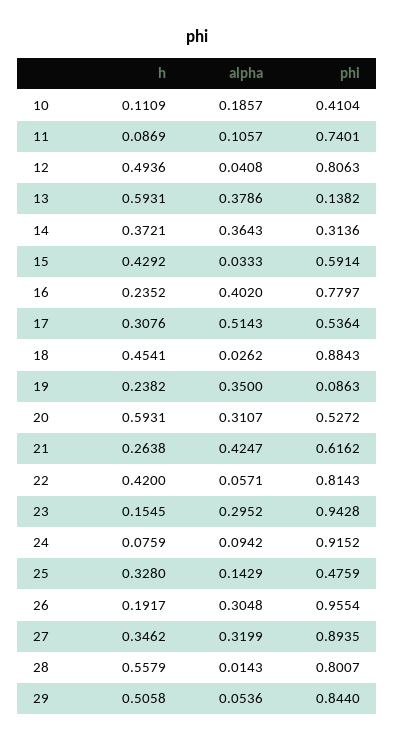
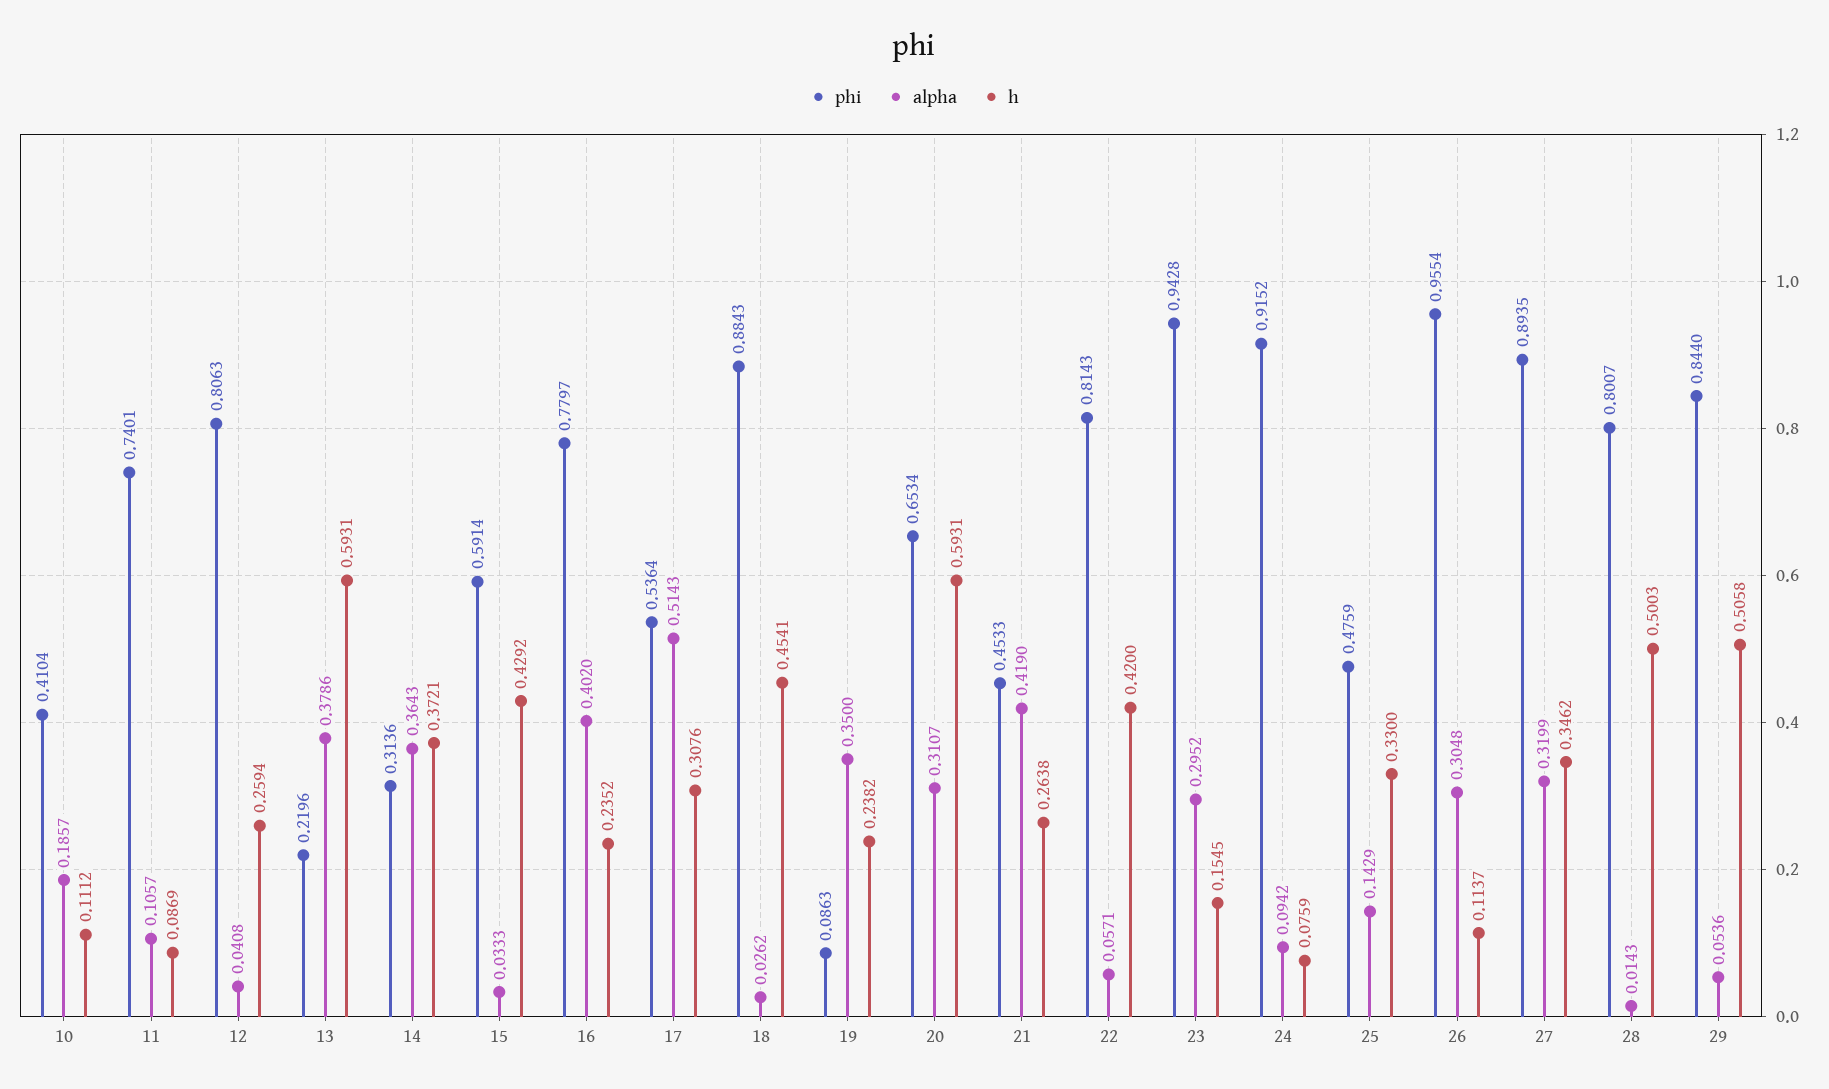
  {
    "h": {
-     "10": 0.1109,
+     "10": 0.1112,
      "11": 0.0869,
-     "12": 0.4936,
+     "12": 0.2594,
      "13": 0.5931,
      "14": 0.3721,
      "15": 0.4292,
      "16": 0.2352,
      "17": 0.3076,
      "18": 0.4541,
      "19": 0.2382,
      "20": 0.5931,
      "21": 0.2638,
      "22": 0.42,
      "23": 0.1545,
      "24": 0.0759,
-     "25": 0.328,
+     "25": 0.33,
-     "26": 0.1917,
+     "26": 0.1137,
      "27": 0.3462,
-     "28": 0.5579,
+     "28": 0.5003,
      "29": 0.5058
    },
    "alpha": {
      "10": 0.1857,
      "11": 0.1057,
      "12": 0.0408,
      "13": 0.3786,
      "14": 0.3643,
      "15": 0.0333,
      "16": 0.402,
      "17": 0.5143,
      "18": 0.0262,
      "19": 0.35,
      "20": 0.3107,
-     "21": 0.4247,
+     "21": 0.419,
      "22": 0.0571,
      "23": 0.2952,
      "24": 0.0942,
      "25": 0.1429,
      "26": 0.3048,
      "27": 0.3199,
      "28": 0.0143,
      "29": 0.0536
    },
    "phi": {
      "10": 0.4104,
      "11": 0.7401,
      "12": 0.8063,
-     "13": 0.1382,
+     "13": 0.2196,
      "14": 0.3136,
      "15": 0.5914,
      "16": 0.7797,
      "17": 0.5364,
      "18": 0.8843,
      "19": 0.0863,
-     "20": 0.5272,
+     "20": 0.6534,
-     "21": 0.6162,
+     "21": 0.4533,
      "22": 0.8143,
      "23": 0.9428,
      "24": 0.9152,
      "25": 0.4759,
      "26": 0.9554,
      "27": 0.8935,
      "28": 0.8007,
      "29": 0.844
    }
  }

